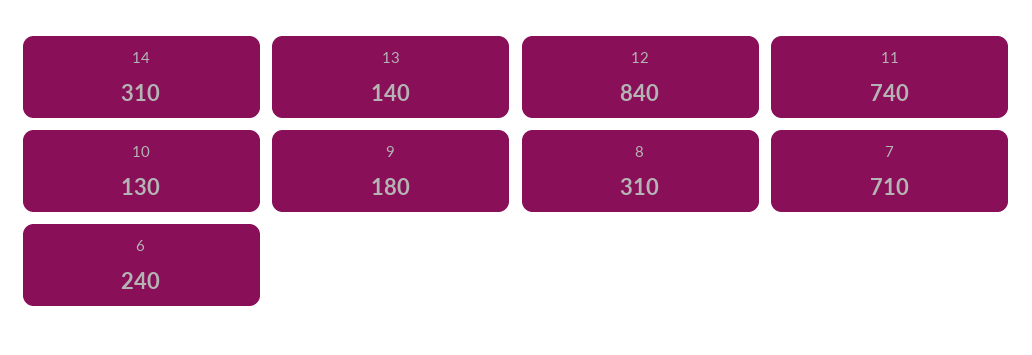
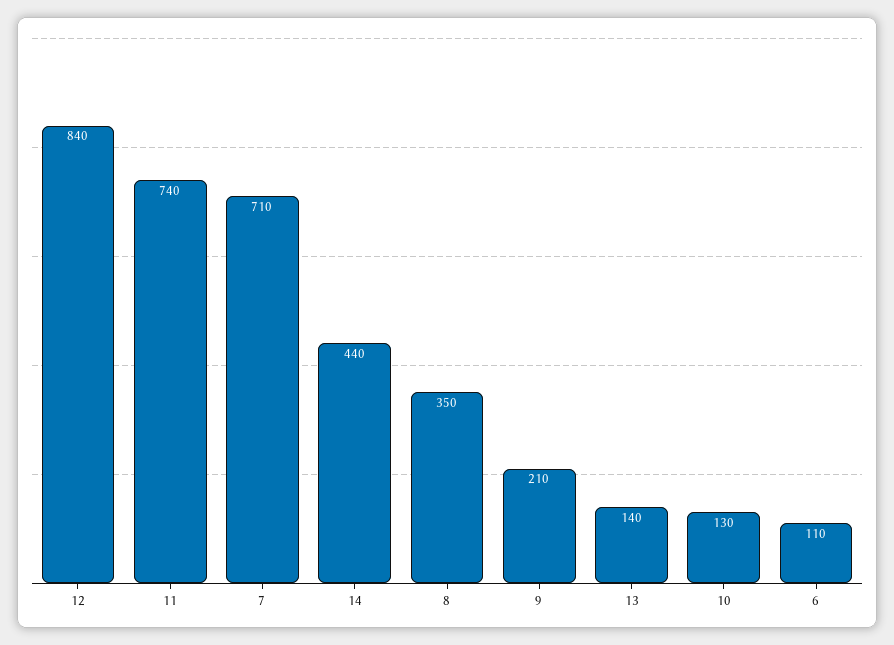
  {
-   "14": 310,
+   "14": 440,
    "13": 140,
    "12": 840,
    "11": 740,
    "10": 130,
-   "9": 180,
+   "9": 210,
-   "8": 310,
+   "8": 350,
    "7": 710,
-   "6": 240
+   "6": 110
  }

